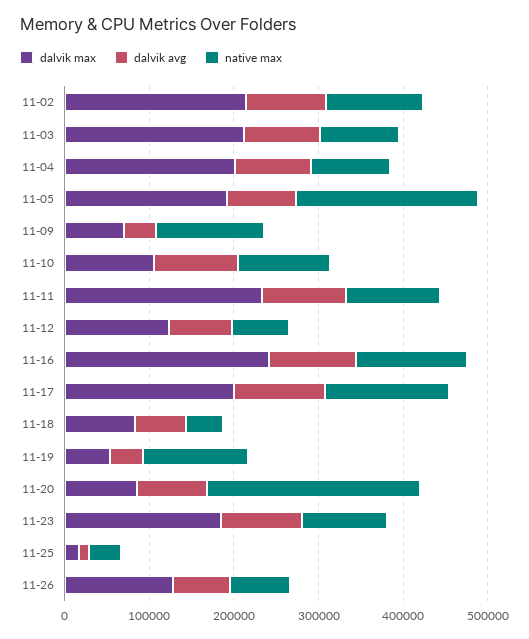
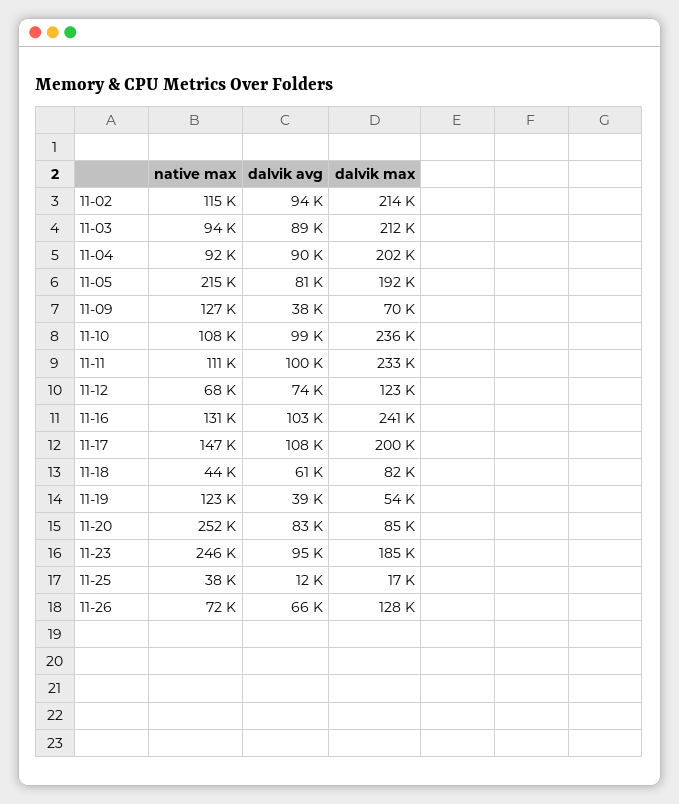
  {
    "dalvik max": {
      "11-02": 214000,
      "11-03": 212000,
      "11-04": 202000,
      "11-05": 192000,
      "11-09": 70000,
-     "11-10": 100000,
+     "11-10": 236000,
      "11-11": 233000,
      "11-12": 123000,
      "11-16": 241000,
      "11-17": 200000,
      "11-18": 82000,
      "11-19": 54000,
      "11-20": 85000,
      "11-23": 185000,
      "11-25": 17000,
      "11-26": 128000
    },
    "dalvik avg": {
      "11-02": 94000,
      "11-03": 89000,
      "11-04": 90000,
      "11-05": 81000,
      "11-09": 38000,
      "11-10": 99000,
      "11-11": 100000,
      "11-12": 74000,
      "11-16": 103000,
      "11-17": 108000,
      "11-18": 61000,
      "11-19": 39000,
      "11-20": 83000,
      "11-23": 95000,
      "11-25": 12000,
      "11-26": 66000
    },
    "native max": {
      "11-02": 115000,
      "11-03": 94000,
      "11-04": 92000,
      "11-05": 215000,
      "11-09": 127000,
      "11-10": 108000,
      "11-11": 111000,
      "11-12": 68000,
      "11-16": 131000,
      "11-17": 147000,
      "11-18": 44000,
      "11-19": 123000,
      "11-20": 252000,
-     "11-23": 100000,
+     "11-23": 246000,
      "11-25": 38000,
      "11-26": 72000
    }
  }

